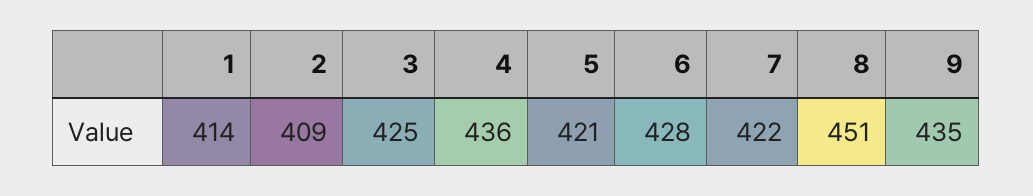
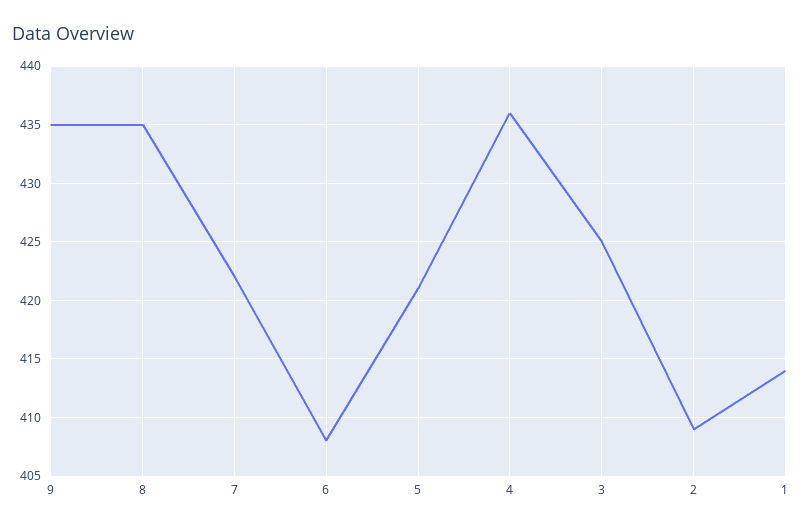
  {
    "1": 414,
    "2": 409,
    "3": 425,
    "4": 436,
    "5": 421,
-   "6": 428,
+   "6": 408,
    "7": 422,
-   "8": 451,
+   "8": 435,
    "9": 435
  }

